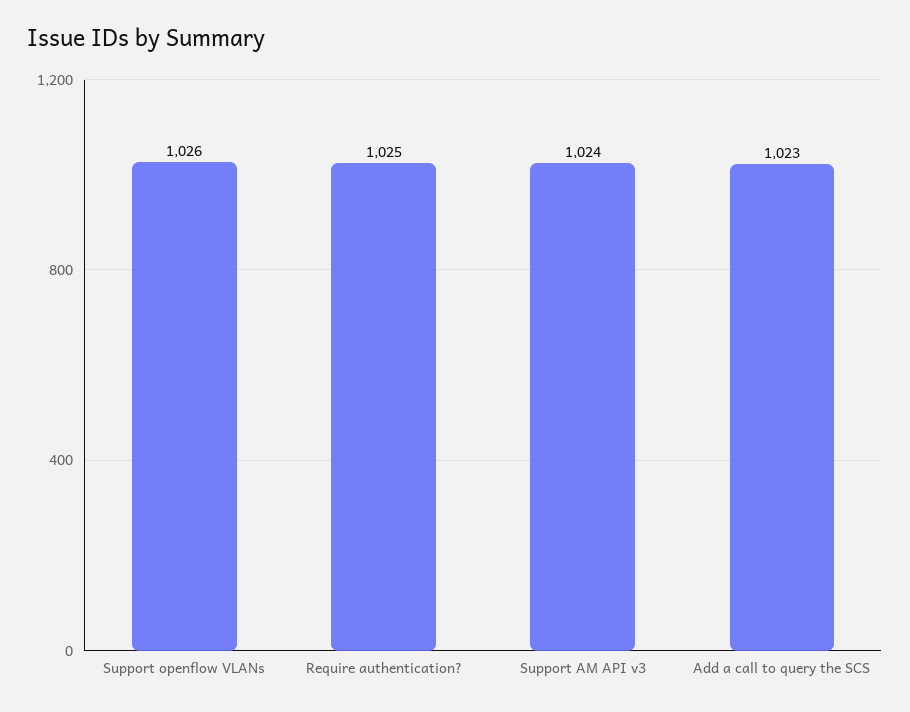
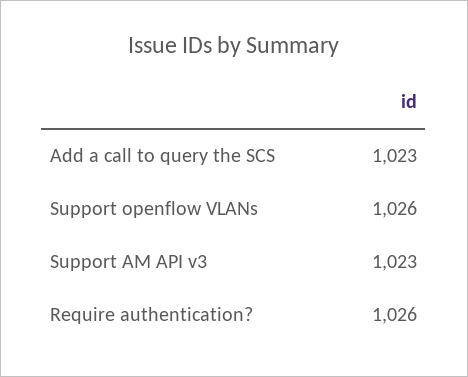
  {
    "Support openflow VLANs": 1026,
-   "Require authentication?": 1025,
+   "Require authentication?": 1026,
-   "Support AM API v3": 1024,
+   "Support AM API v3": 1023,
    "Add a call to query the SCS": 1023
  }

